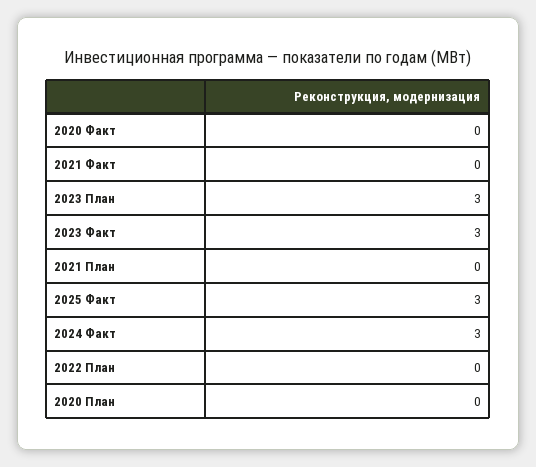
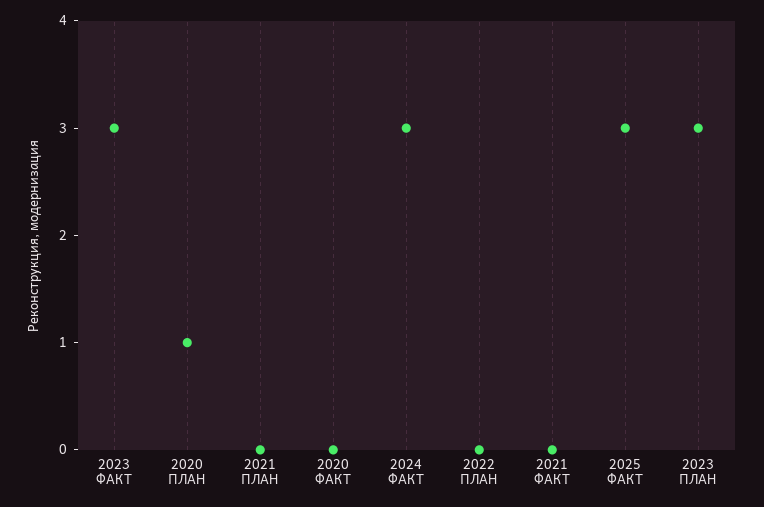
  {
    "2020 Факт": 0,
    "2021 Факт": 0,
    "2023 План": 3,
    "2023 Факт": 3,
    "2021 План": 0,
    "2025 Факт": 3,
    "2024 Факт": 3,
    "2022 План": 0,
-   "2020 План": 0
+   "2020 План": 1
  }

